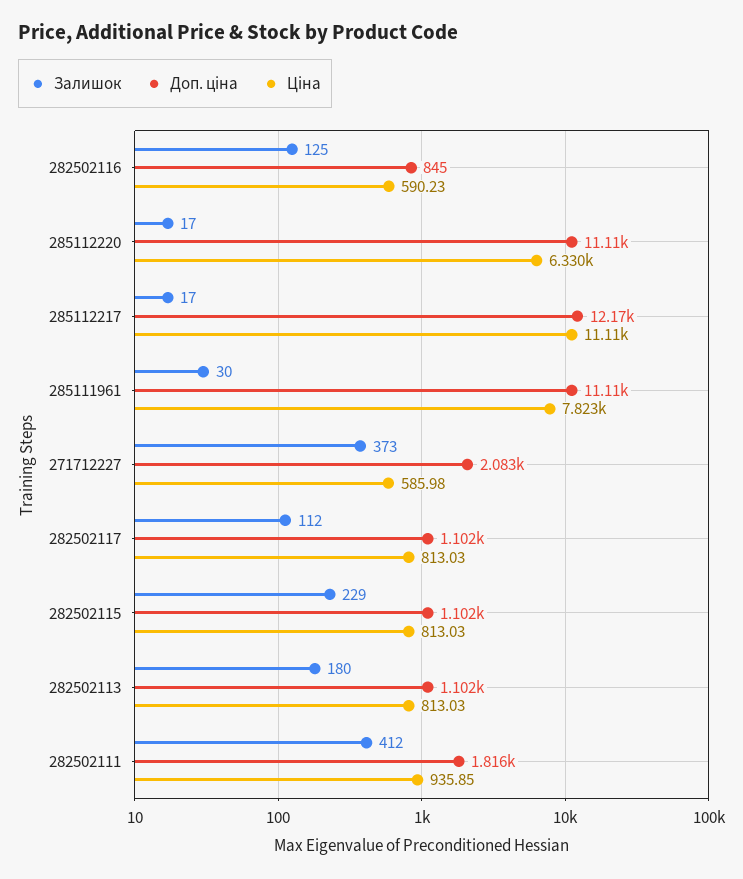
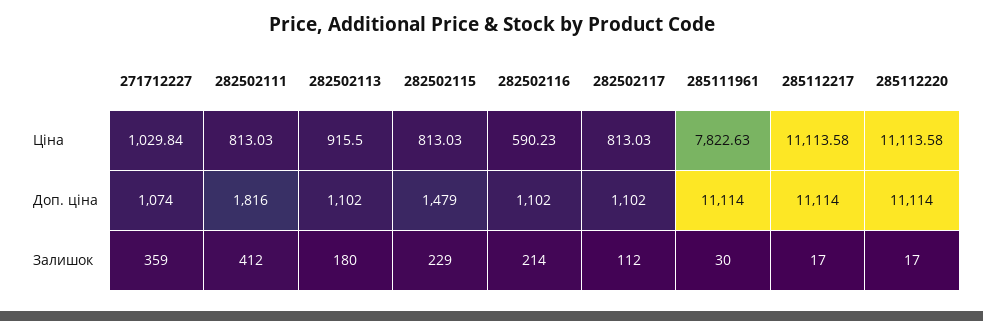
  {
    "Залишок": {
-     "282502116": 125,
+     "282502116": 214,
      "285112220": 17,
      "285112217": 17,
      "285111961": 30,
-     "271712227": 373,
+     "271712227": 359,
      "282502117": 112,
      "282502115": 229,
      "282502113": 180,
      "282502111": 412
    },
    "Доп. ціна": {
-     "282502116": 845,
+     "282502116": 1102,
      "285112220": 11114,
-     "285112217": 12170,
+     "285112217": 11114,
      "285111961": 11114,
-     "271712227": 2083,
+     "271712227": 1074,
      "282502117": 1102,
-     "282502115": 1102,
+     "282502115": 1479,
      "282502113": 1102,
      "282502111": 1816
    },
    "Ціна": {
      "282502116": 590.23,
-     "285112220": 6330,
+     "285112220": 11113.58,
      "285112217": 11113.58,
      "285111961": 7822.63,
-     "271712227": 585.98,
+     "271712227": 1029.84,
      "282502117": 813.03,
      "282502115": 813.03,
-     "282502113": 813.03,
+     "282502113": 915.5,
-     "282502111": 935.85
+     "282502111": 813.03
    }
  }

